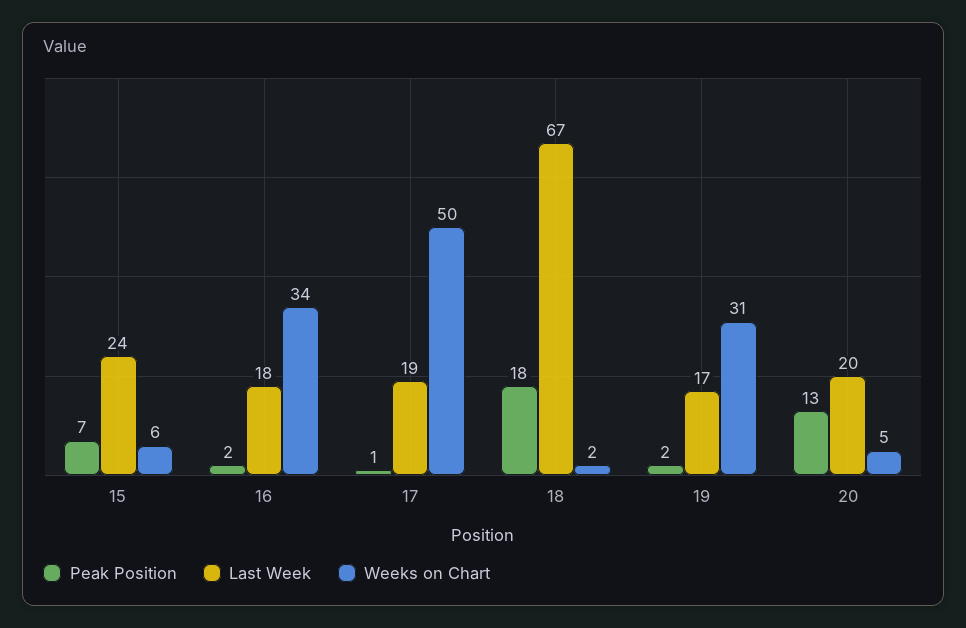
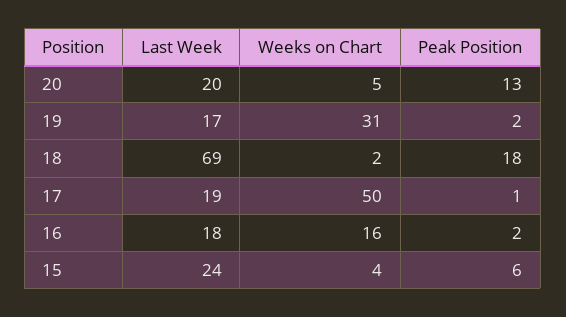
  {
    "Peak Position": {
-     "15": 7,
+     "15": 6,
      "16": 2,
      "17": 1,
      "18": 18,
      "19": 2,
      "20": 13
    },
    "Last Week": {
      "15": 24,
      "16": 18,
      "17": 19,
-     "18": 67,
+     "18": 69,
      "19": 17,
      "20": 20
    },
    "Weeks on Chart": {
-     "15": 6,
+     "15": 4,
-     "16": 34,
+     "16": 16,
      "17": 50,
      "18": 2,
      "19": 31,
      "20": 5
    }
  }

